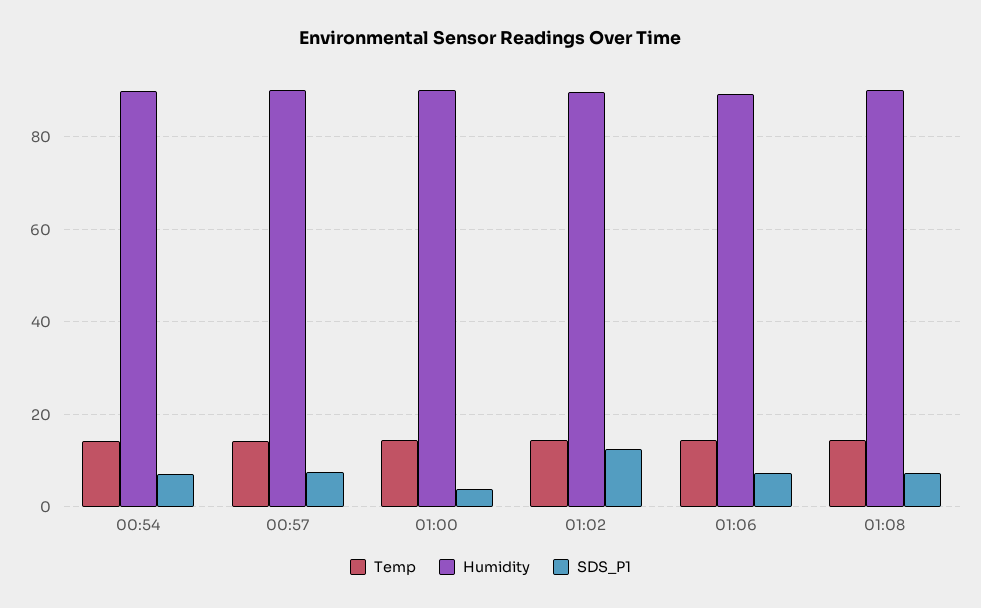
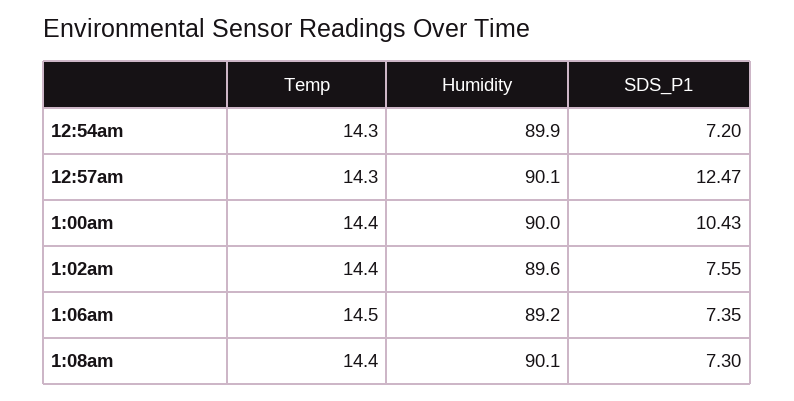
  {
    "Temp": {
      "00:54": 14.3,
      "00:57": 14.3,
      "01:00": 14.4,
      "01:02": 14.4,
      "01:06": 14.5,
      "01:08": 14.4
    },
    "Humidity": {
      "00:54": 89.9,
      "00:57": 90.1,
      "01:00": 90,
      "01:02": 89.6,
      "01:06": 89.2,
      "01:08": 90.1
    },
    "SDS_P1": {
      "00:54": 7.2,
-     "00:57": 8,
+     "00:57": 12.47,
-     "01:00": 4,
+     "01:00": 10.43,
-     "01:02": 12,
+     "01:02": 7.55,
      "01:06": 7.35,
      "01:08": 7.3
    }
  }

